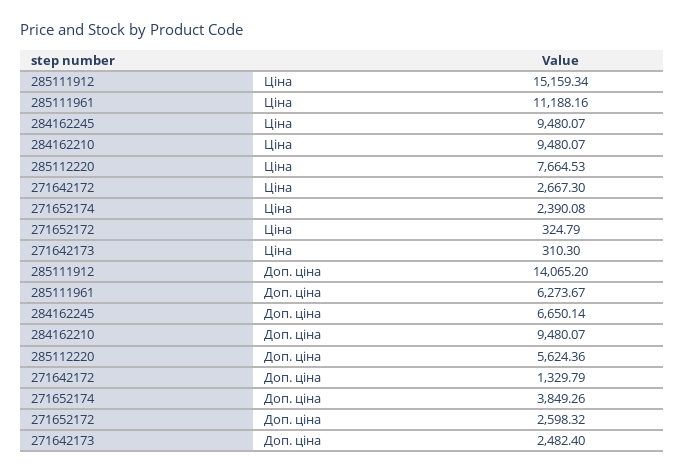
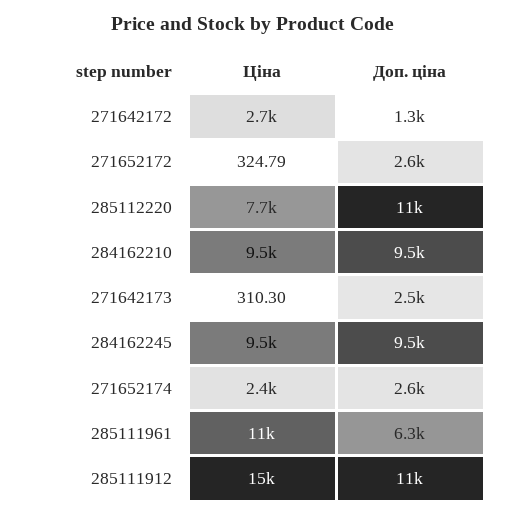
  {
    "285111912": {
      "Ціна": 15159.34,
-     "Доп. ціна": 14065.2
+     "Доп. ціна": 11000
    },
    "285111961": {
      "Ціна": 11188.16,
      "Доп. ціна": 6273.67
    },
    "284162245": {
      "Ціна": 9480.07,
-     "Доп. ціна": 6650.14
+     "Доп. ціна": 9500
    },
    "284162210": {
      "Ціна": 9480.07,
      "Доп. ціна": 9480.07
    },
    "285112220": {
      "Ціна": 7664.53,
-     "Доп. ціна": 5624.36
+     "Доп. ціна": 11000
    },
    "271642172": {
      "Ціна": 2667.3,
      "Доп. ціна": 1329.79
    },
    "271652174": {
      "Ціна": 2390.08,
-     "Доп. ціна": 3849.26
+     "Доп. ціна": 2600
    },
    "271652172": {
      "Ціна": 324.79,
      "Доп. ціна": 2598.32
    },
    "271642173": {
      "Ціна": 310.3,
      "Доп. ціна": 2482.4
    }
  }

